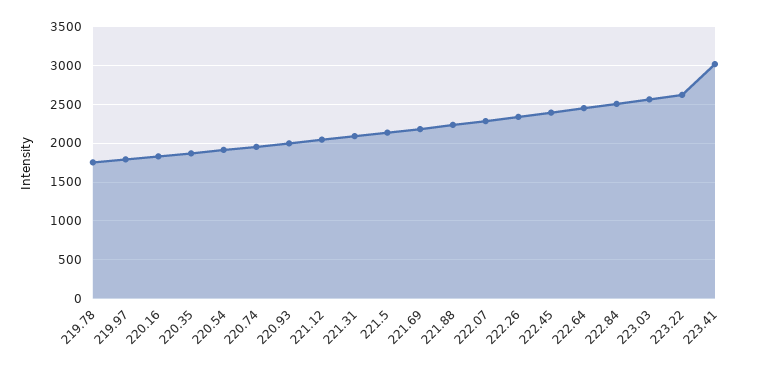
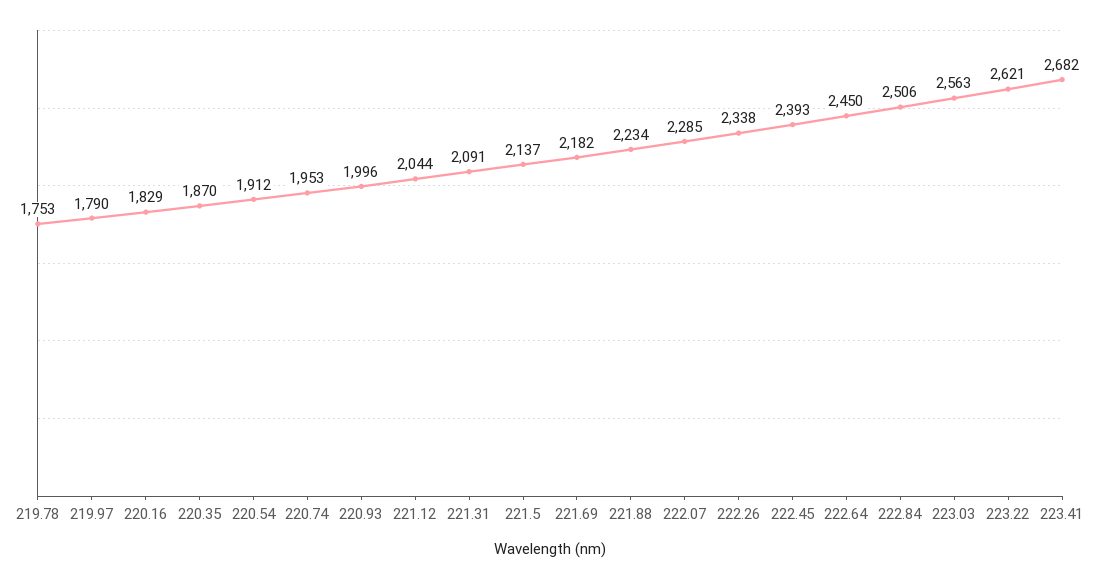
  {
    "219.78": 1753,
    "219.97": 1790,
    "220.16": 1829,
    "220.35": 1870,
    "220.54": 1912,
    "220.74": 1953,
    "220.93": 1996,
    "221.12": 2044,
    "221.31": 2091,
    "221.5": 2137,
    "221.69": 2182,
    "221.88": 2234,
    "222.07": 2285,
    "222.26": 2338,
    "222.45": 2393,
    "222.64": 2450,
    "222.84": 2506,
    "223.03": 2563,
    "223.22": 2621,
-   "223.41": 3000
+   "223.41": 2682
  }

